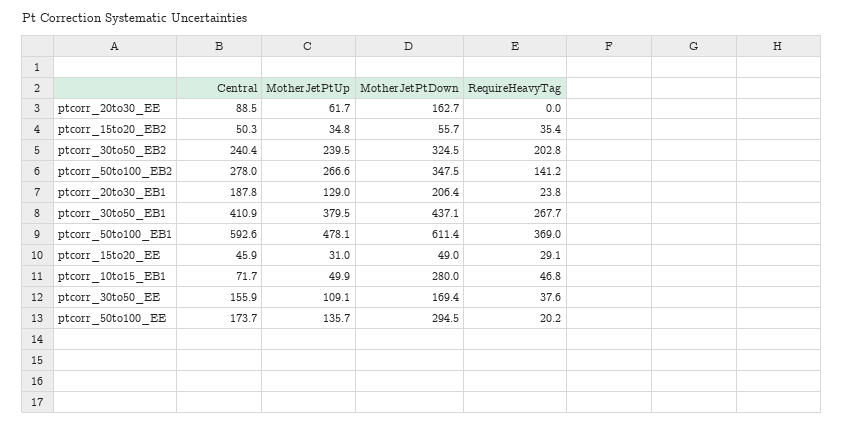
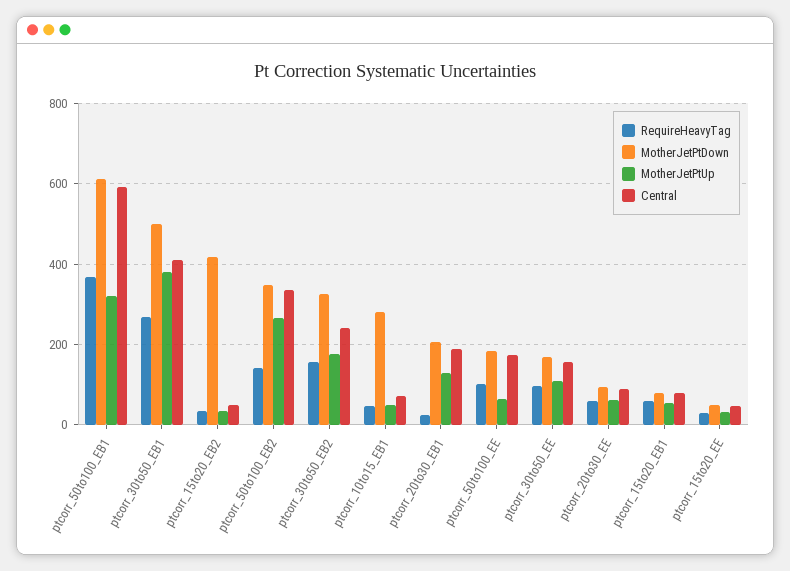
  {
    "Central": {
      "ptcorr_20to30_EE": 88.5,
      "ptcorr_15to20_EB2": 50.3,
      "ptcorr_30to50_EB2": 240.4,
-     "ptcorr_50to100_EB2": 278,
+     "ptcorr_50to100_EB2": 340,
      "ptcorr_20to30_EB1": 187.8,
      "ptcorr_30to50_EB1": 410.9,
      "ptcorr_50to100_EB1": 592.6,
      "ptcorr_15to20_EE": 45.9,
      "ptcorr_10to15_EB1": 71.7,
      "ptcorr_30to50_EE": 155.9,
-     "ptcorr_50to100_EE": 173.7
+     "ptcorr_50to100_EE": 173.7,
+     "ptcorr_15to20_EB1": 80
    },
    "MotherJetPtUp": {
      "ptcorr_20to30_EE": 61.7,
      "ptcorr_15to20_EB2": 34.8,
-     "ptcorr_30to50_EB2": 239.5,
+     "ptcorr_30to50_EB2": 180,
      "ptcorr_50to100_EB2": 266.6,
      "ptcorr_20to30_EB1": 129,
      "ptcorr_30to50_EB1": 379.5,
-     "ptcorr_50to100_EB1": 478.1,
+     "ptcorr_50to100_EB1": 320,
      "ptcorr_15to20_EE": 31,
      "ptcorr_10to15_EB1": 49.9,
      "ptcorr_30to50_EE": 109.1,
-     "ptcorr_50to100_EE": 135.7
+     "ptcorr_50to100_EE": 60,
+     "ptcorr_15to20_EB1": 60
    },
    "MotherJetPtDown": {
-     "ptcorr_20to30_EE": 162.7,
+     "ptcorr_20to30_EE": 100,
-     "ptcorr_15to20_EB2": 55.7,
+     "ptcorr_15to20_EB2": 420,
      "ptcorr_30to50_EB2": 324.5,
      "ptcorr_50to100_EB2": 347.5,
      "ptcorr_20to30_EB1": 206.4,
-     "ptcorr_30to50_EB1": 437.1,
+     "ptcorr_30to50_EB1": 500,
      "ptcorr_50to100_EB1": 611.4,
      "ptcorr_15to20_EE": 49,
      "ptcorr_10to15_EB1": 280,
      "ptcorr_30to50_EE": 169.4,
-     "ptcorr_50to100_EE": 294.5
+     "ptcorr_50to100_EE": 180,
+     "ptcorr_15to20_EB1": 80
    },
    "RequireHeavyTag": {
-     "ptcorr_20to30_EE": 0,
+     "ptcorr_20to30_EE": 60,
      "ptcorr_15to20_EB2": 35.4,
-     "ptcorr_30to50_EB2": 202.8,
+     "ptcorr_30to50_EB2": 160,
      "ptcorr_50to100_EB2": 141.2,
      "ptcorr_20to30_EB1": 23.8,
      "ptcorr_30to50_EB1": 267.7,
      "ptcorr_50to100_EB1": 369,
      "ptcorr_15to20_EE": 29.1,
      "ptcorr_10to15_EB1": 46.8,
-     "ptcorr_30to50_EE": 37.6,
+     "ptcorr_30to50_EE": 100,
-     "ptcorr_50to100_EE": 20.2
+     "ptcorr_50to100_EE": 100,
+     "ptcorr_15to20_EB1": 60
    }
  }

